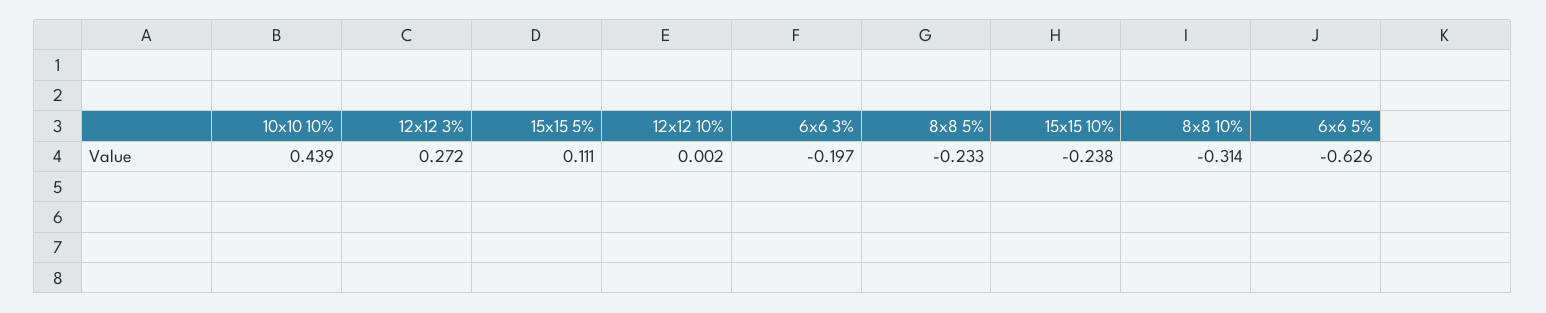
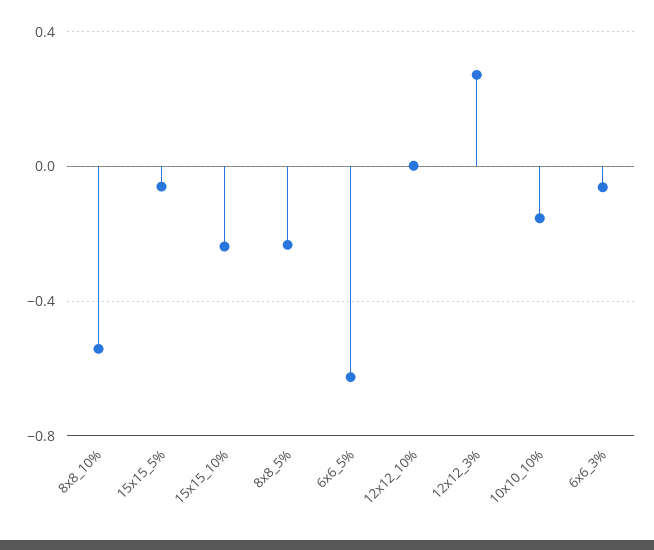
  {
-   "10x10 10%": 0.439,
+   "10x10 10%": -0.15,
    "12x12 3%": 0.272,
-   "15x15 5%": 0.111,
+   "15x15 5%": -0.05,
    "12x12 10%": 0.002,
-   "6x6 3%": -0.197,
+   "6x6 3%": -0.05,
    "8x8 5%": -0.233,
    "15x15 10%": -0.238,
-   "8x8 10%": -0.314,
+   "8x8 10%": -0.55,
    "6x6 5%": -0.626
  }

